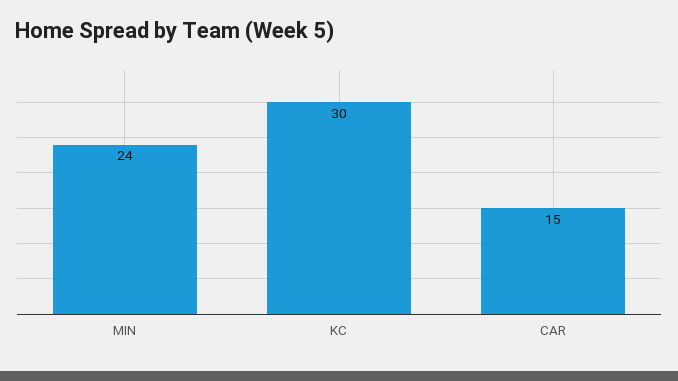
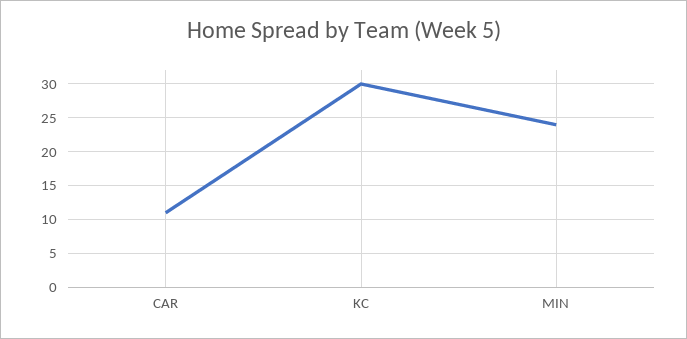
  {
    "MIN": 24,
    "KC": 30,
-   "CAR": 15
+   "CAR": 11
  }

